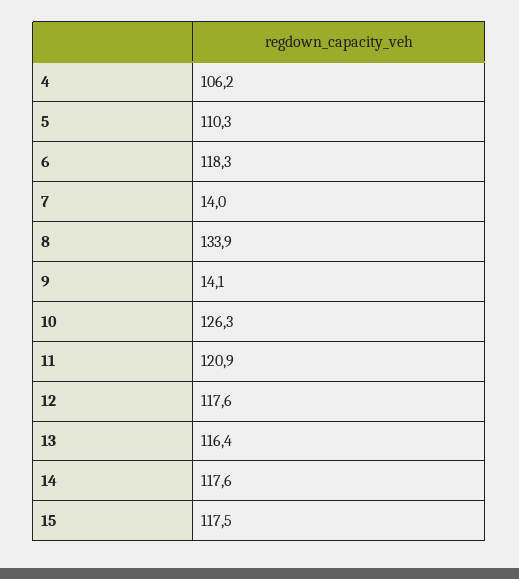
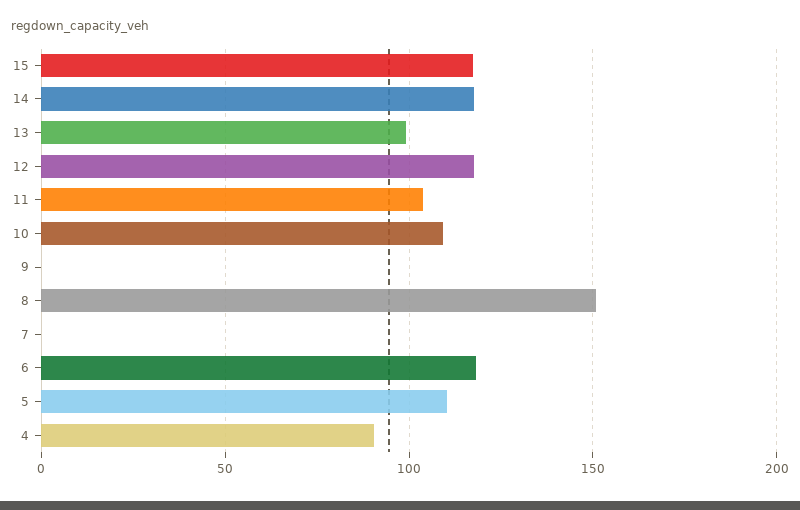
  {
-   "4": 106.2,
+   "4": 90,
    "5": 110.3,
    "6": 118.3,
-   "7": 14,
+   "7": 0,
-   "8": 133.9,
+   "8": 150,
-   "9": 14.1,
+   "9": 0,
-   "10": 126.3,
+   "10": 110,
-   "11": 120.9,
+   "11": 105,
    "12": 117.6,
-   "13": 116.4,
+   "13": 100,
    "14": 117.6,
    "15": 117.5
  }

